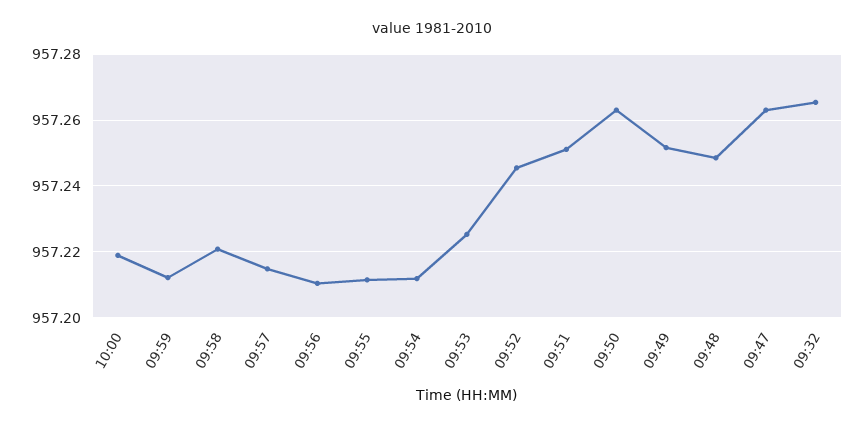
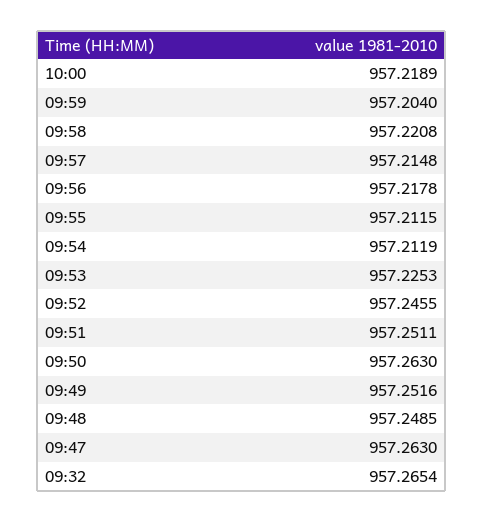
  {
    "10:00": 957.2189,
-   "09:59": 957.212,
+   "09:59": 957.204,
    "09:58": 957.2208,
    "09:57": 957.2148,
-   "09:56": 957.21,
+   "09:56": 957.2178,
    "09:55": 957.2115,
    "09:54": 957.2119,
    "09:53": 957.2253,
    "09:52": 957.2455,
    "09:51": 957.2511,
    "09:50": 957.263,
    "09:49": 957.2516,
    "09:48": 957.2485,
    "09:47": 957.263,
    "09:32": 957.2654
  }

